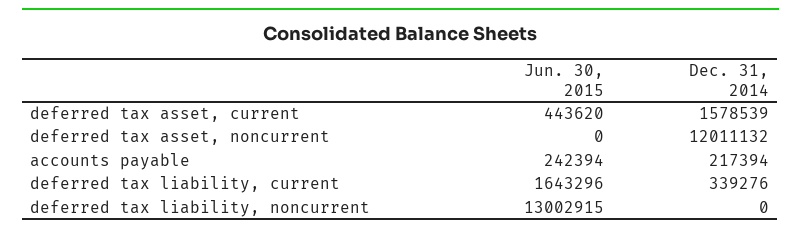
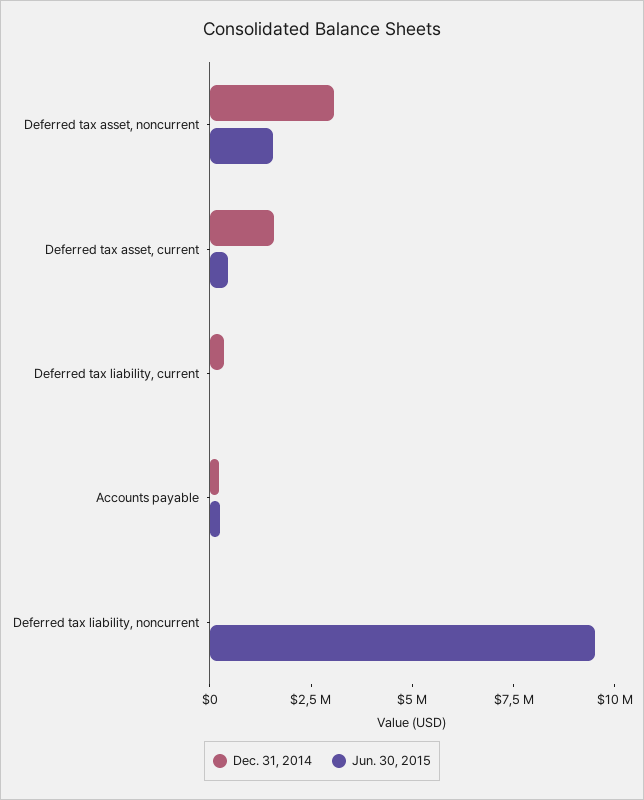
  {
    "Jun. 30, 2015": {
      "deferred tax asset, current": 443620,
-     "deferred tax asset, noncurrent": 0,
+     "deferred tax asset, noncurrent": 1500000,
      "accounts payable": 242394,
-     "deferred tax liability, current": 1643296,
+     "deferred tax liability, current": 0,
-     "deferred tax liability, noncurrent": 13002915
+     "deferred tax liability, noncurrent": 9500000
    },
    "Dec. 31, 2014": {
      "deferred tax asset, current": 1578539,
-     "deferred tax asset, noncurrent": 12011132,
+     "deferred tax asset, noncurrent": 3000000,
      "accounts payable": 217394,
      "deferred tax liability, current": 339276,
      "deferred tax liability, noncurrent": 0
    }
  }

